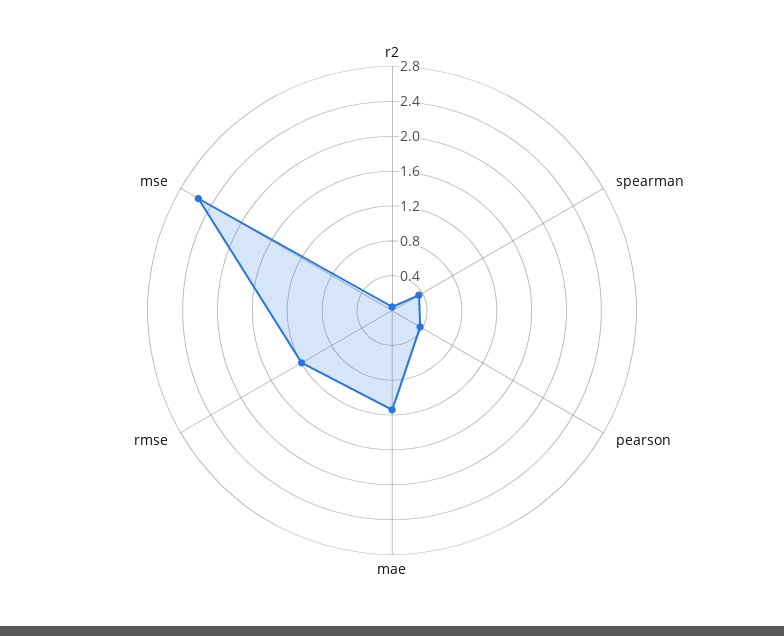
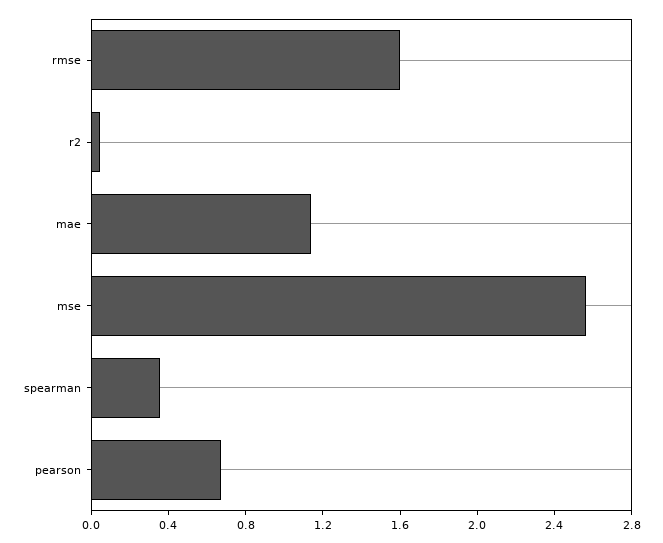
  {
    "r2": 0,
    "spearman": 0.4,
-   "pearson": 0.4,
+   "pearson": 0.7,
    "mae": 1.1,
-   "rmse": 1.2,
+   "rmse": 1.6,
    "mse": 2.6
  }

